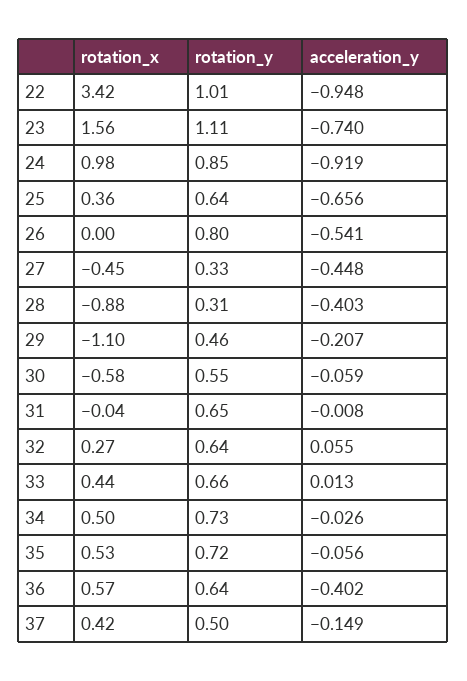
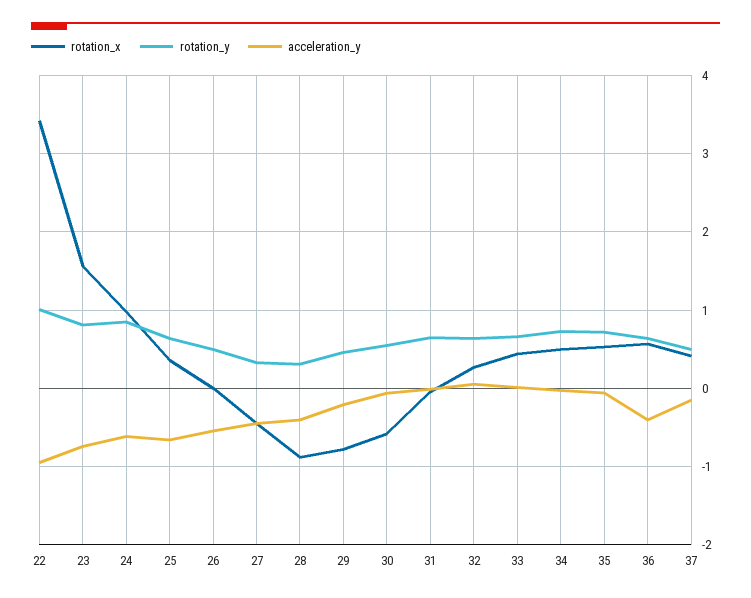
  {
    "rotation_x": {
      "22": 3.42,
      "23": 1.56,
      "24": 0.98,
      "25": 0.36,
      "26": 0,
      "27": -0.45,
      "28": -0.88,
-     "29": -1.1,
+     "29": -0.8,
      "30": -0.58,
      "31": -0.04,
      "32": 0.27,
      "33": 0.44,
      "34": 0.5,
      "35": 0.53,
      "36": 0.57,
      "37": 0.42
    },
    "rotation_y": {
      "22": 1.01,
-     "23": 1.11,
+     "23": 0.8,
      "24": 0.85,
      "25": 0.64,
-     "26": 0.8,
+     "26": 0.5,
      "27": 0.33,
      "28": 0.31,
      "29": 0.46,
      "30": 0.55,
      "31": 0.65,
      "32": 0.64,
      "33": 0.66,
      "34": 0.73,
      "35": 0.72,
      "36": 0.64,
      "37": 0.5
    },
    "acceleration_y": {
      "22": -0.948,
      "23": -0.74,
-     "24": -0.919,
+     "24": -0.6,
      "25": -0.656,
      "26": -0.541,
      "27": -0.448,
      "28": -0.403,
      "29": -0.207,
      "30": -0.059,
      "31": -0.008,
      "32": 0.055,
      "33": 0.013,
      "34": -0.026,
      "35": -0.056,
      "36": -0.402,
      "37": -0.149
    }
  }

